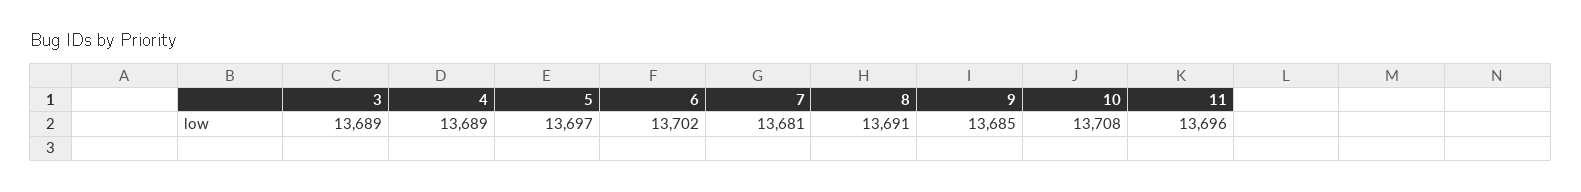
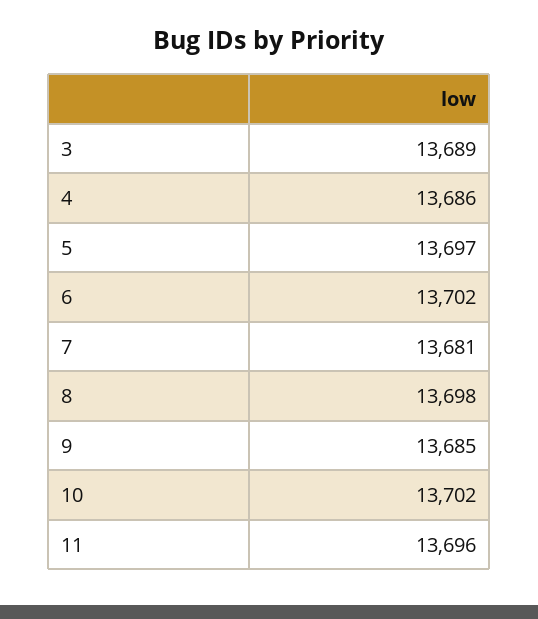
  {
    "3": 13689,
-   "4": 13689,
+   "4": 13686,
    "5": 13697,
    "6": 13702,
    "7": 13681,
-   "8": 13691,
+   "8": 13698,
    "9": 13685,
-   "10": 13708,
+   "10": 13702,
    "11": 13696
  }

